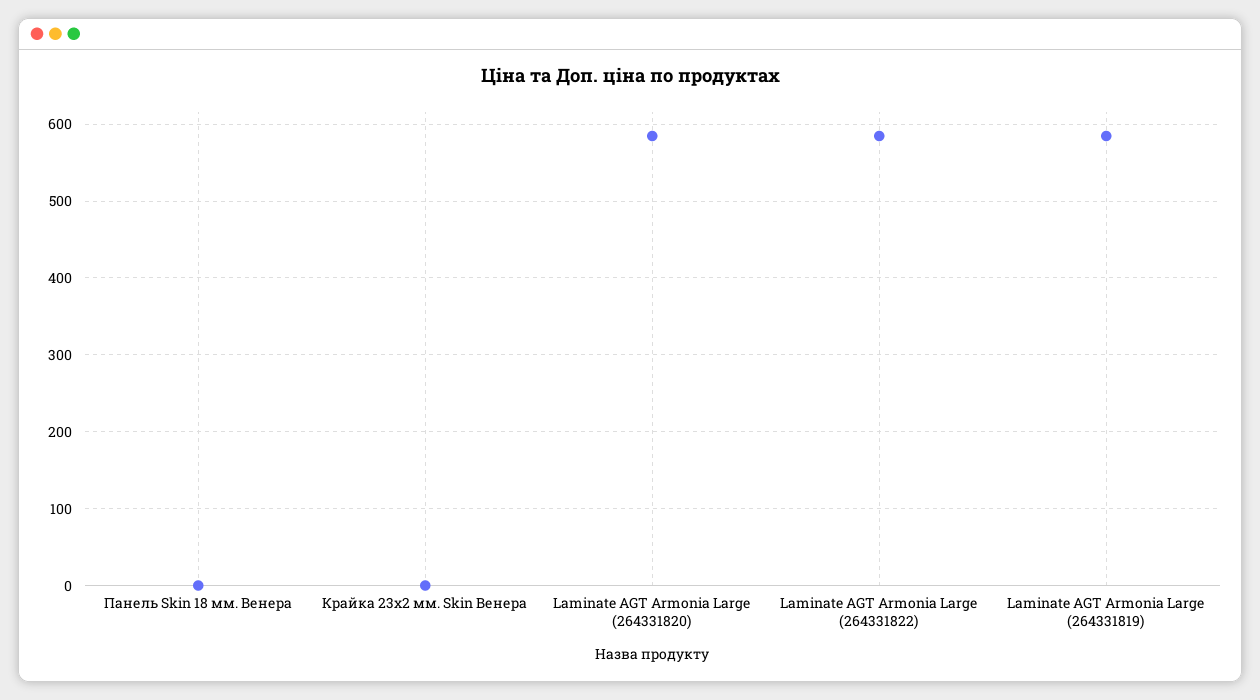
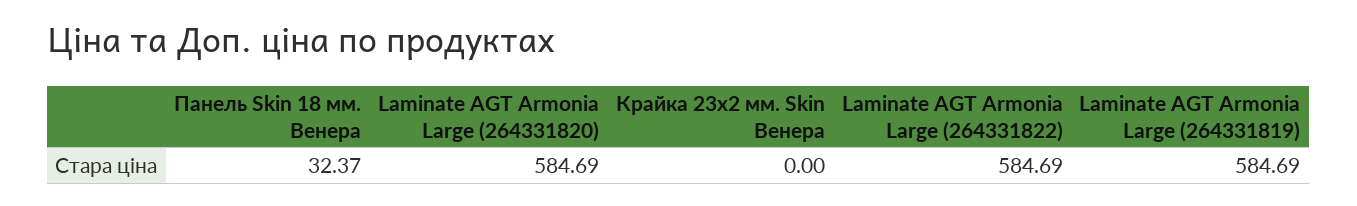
  {
-   "Панель Skin 18 мм. Венера": 0,
+   "Панель Skin 18 мм. Венера": 32.37,
    "Крайка 23x2 мм. Skin Венера": 0,
    "Laminate AGT Armonia Large (264331820)": 584.69,
    "Laminate AGT Armonia Large (264331822)": 584.69,
    "Laminate AGT Armonia Large (264331819)": 584.69
  }

